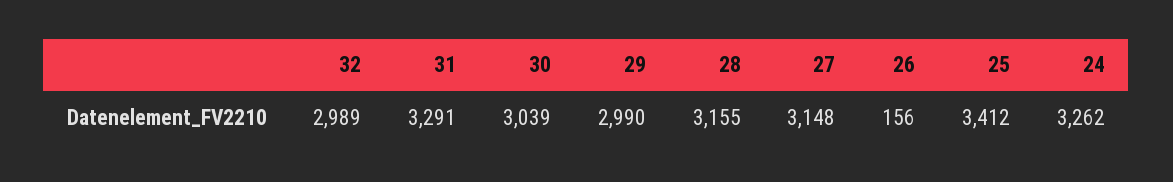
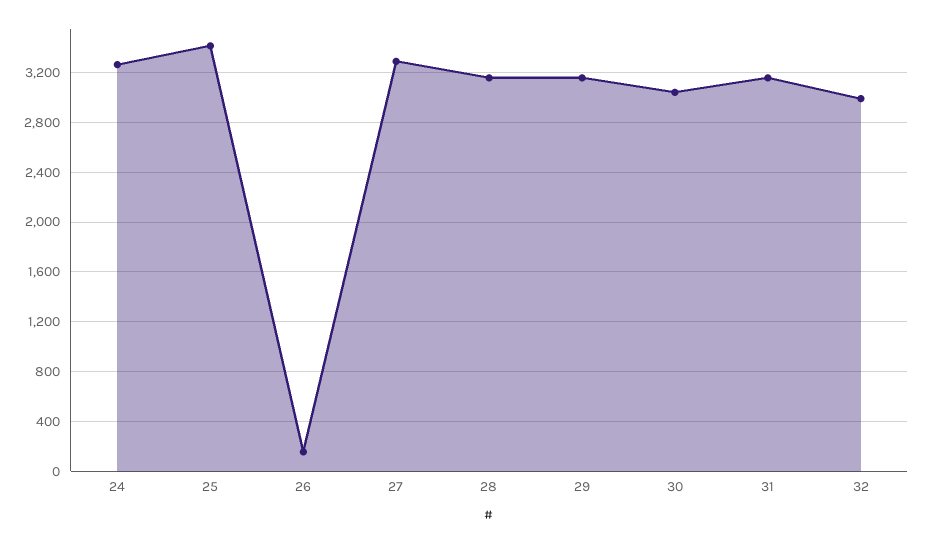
  {
    "32": 2989,
-   "31": 3291,
+   "31": 3150,
    "30": 3039,
-   "29": 2990,
+   "29": 3150,
    "28": 3155,
-   "27": 3148,
+   "27": 3300,
    "26": 156,
    "25": 3412,
    "24": 3262
  }

